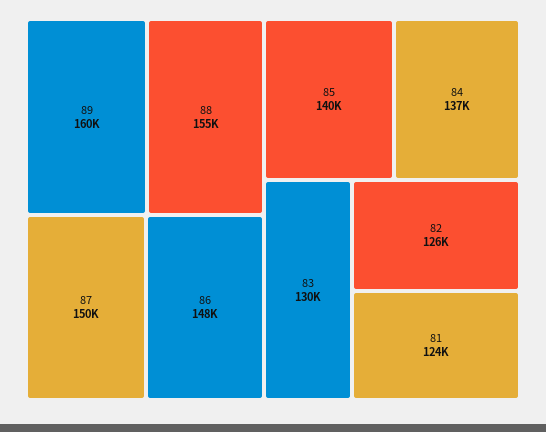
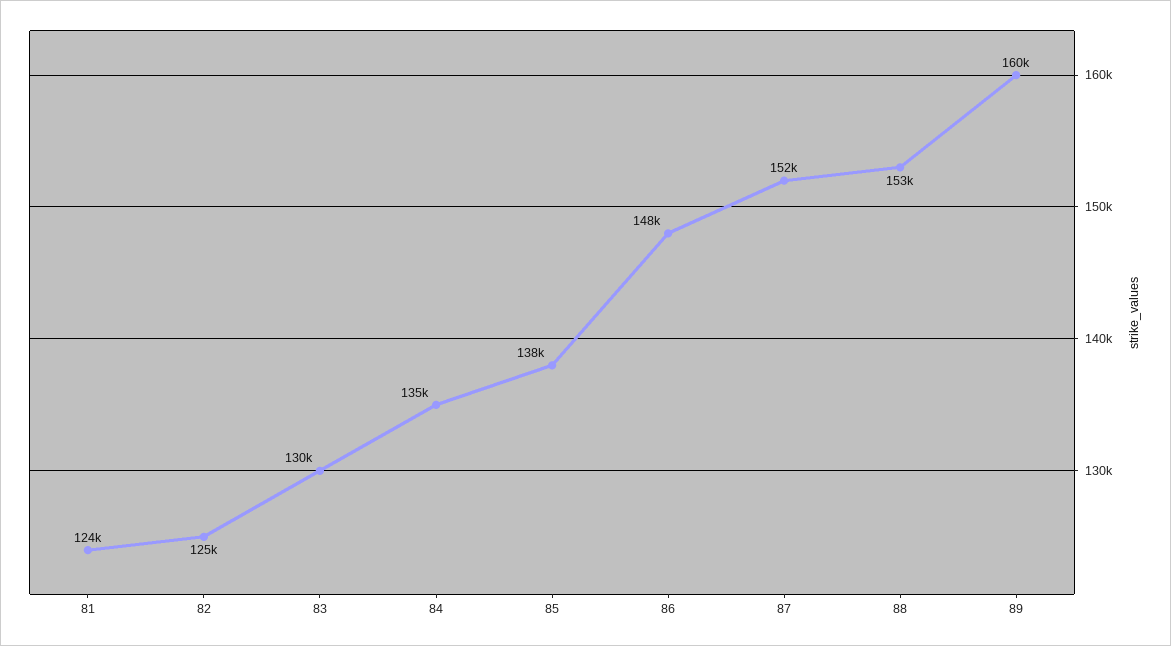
  {
    "89": 160000,
-   "88": 155000,
+   "88": 153000,
-   "87": 150000,
+   "87": 152000,
    "86": 148000,
-   "85": 140000,
+   "85": 138000,
-   "84": 137000,
+   "84": 135000,
    "83": 130000,
-   "82": 126000,
+   "82": 125000,
    "81": 124000
  }

